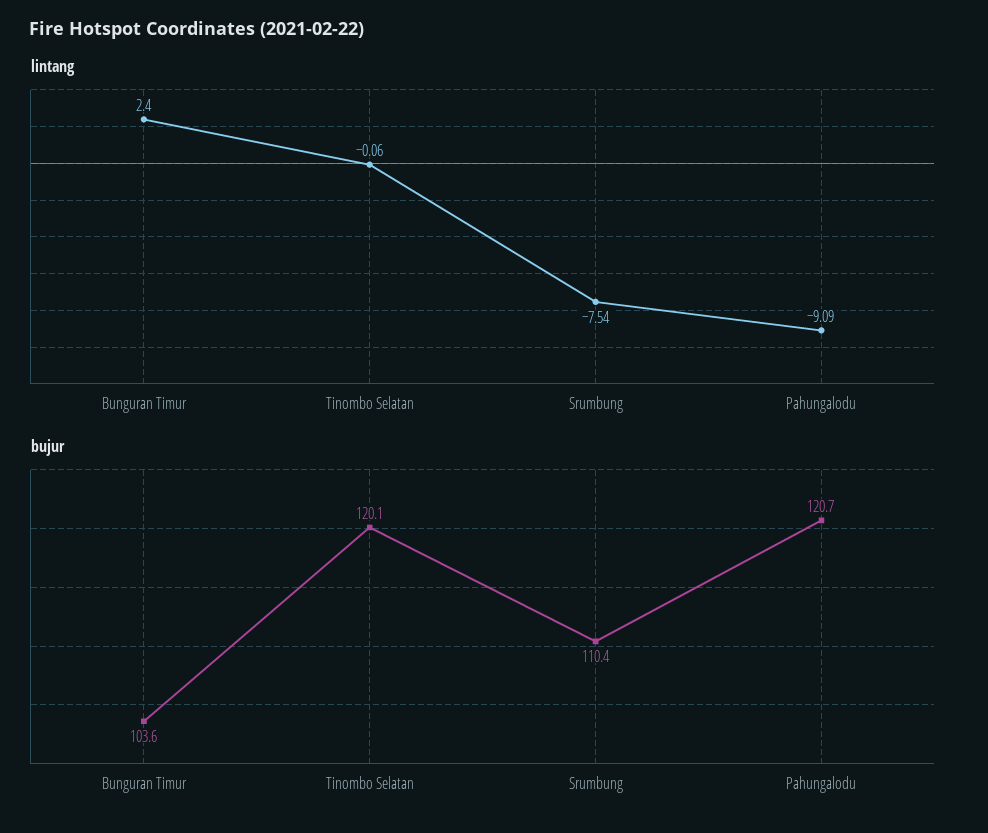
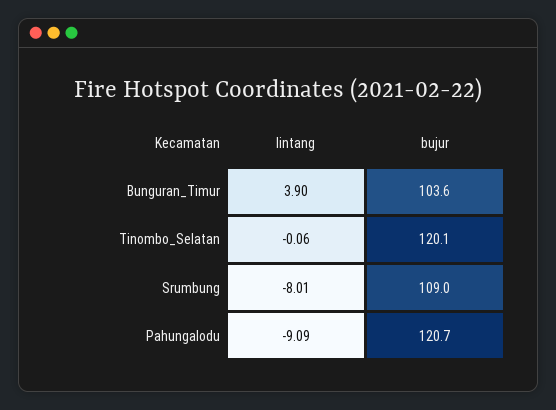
  {
    "lintang": {
-     "Bunguran Timur": 2.4,
+     "Bunguran Timur": 3.9,
      "Tinombo Selatan": -0.06,
-     "Srumbung": -7.54,
+     "Srumbung": -8.01,
      "Pahungalodu": -9.09
    },
    "bujur": {
      "Bunguran Timur": 103.6,
      "Tinombo Selatan": 120.1,
-     "Srumbung": 110.4,
+     "Srumbung": 109,
      "Pahungalodu": 120.7
    }
  }

